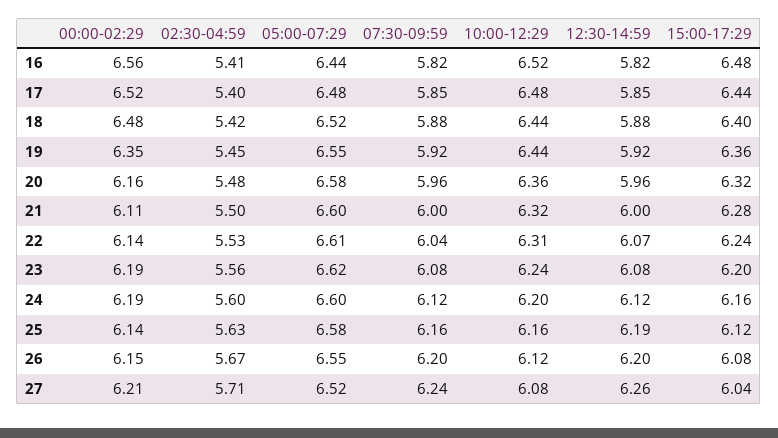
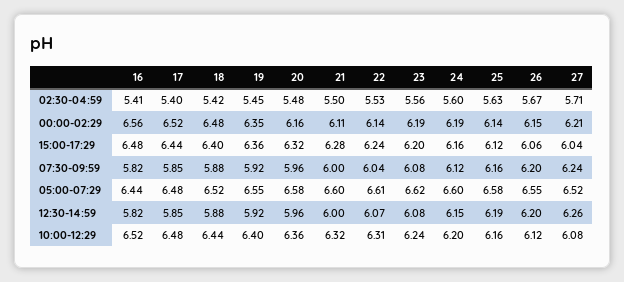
  {
    "00:00-02:29": {
      "16": 6.56,
      "17": 6.52,
      "18": 6.48,
      "19": 6.35,
      "20": 6.16,
      "21": 6.11,
      "22": 6.14,
      "23": 6.19,
      "24": 6.19,
      "25": 6.14,
      "26": 6.15,
      "27": 6.21
    },
    "02:30-04:59": {
      "16": 5.41,
      "17": 5.4,
      "18": 5.42,
      "19": 5.45,
      "20": 5.48,
      "21": 5.5,
      "22": 5.53,
      "23": 5.56,
      "24": 5.6,
      "25": 5.63,
      "26": 5.67,
      "27": 5.71
    },
    "05:00-07:29": {
      "16": 6.44,
      "17": 6.48,
      "18": 6.52,
      "19": 6.55,
      "20": 6.58,
      "21": 6.6,
      "22": 6.61,
      "23": 6.62,
      "24": 6.6,
      "25": 6.58,
      "26": 6.55,
      "27": 6.52
    },
    "07:30-09:59": {
      "16": 5.82,
      "17": 5.85,
      "18": 5.88,
      "19": 5.92,
      "20": 5.96,
      "21": 6,
      "22": 6.04,
      "23": 6.08,
      "24": 6.12,
      "25": 6.16,
      "26": 6.2,
      "27": 6.24
    },
    "10:00-12:29": {
      "16": 6.52,
      "17": 6.48,
      "18": 6.44,
-     "19": 6.44,
+     "19": 6.4,
      "20": 6.36,
      "21": 6.32,
      "22": 6.31,
      "23": 6.24,
      "24": 6.2,
      "25": 6.16,
      "26": 6.12,
      "27": 6.08
    },
    "12:30-14:59": {
      "16": 5.82,
      "17": 5.85,
      "18": 5.88,
      "19": 5.92,
      "20": 5.96,
      "21": 6,
      "22": 6.07,
      "23": 6.08,
-     "24": 6.12,
+     "24": 6.15,
      "25": 6.19,
      "26": 6.2,
      "27": 6.26
    },
    "15:00-17:29": {
      "16": 6.48,
      "17": 6.44,
      "18": 6.4,
      "19": 6.36,
      "20": 6.32,
      "21": 6.28,
      "22": 6.24,
      "23": 6.2,
      "24": 6.16,
      "25": 6.12,
-     "26": 6.08,
+     "26": 6.06,
      "27": 6.04
    }
  }

